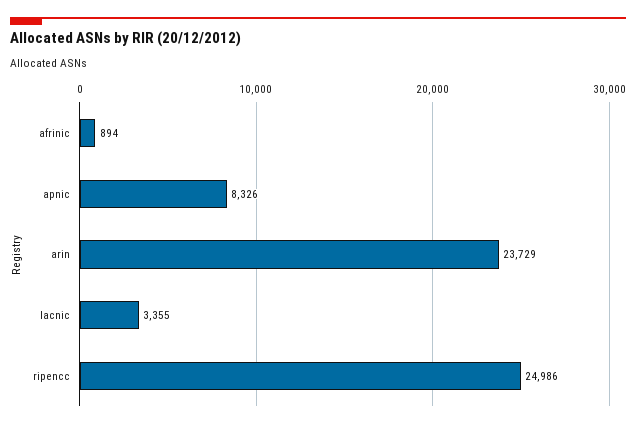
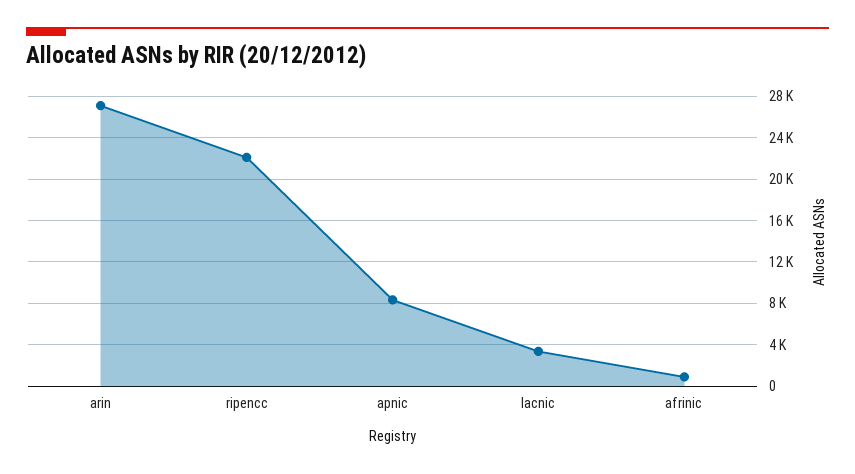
  {
    "afrinic": 894,
    "apnic": 8326,
-   "arin": 23729,
+   "arin": 27000,
    "lacnic": 3355,
-   "ripencc": 24986
+   "ripencc": 22000
  }

